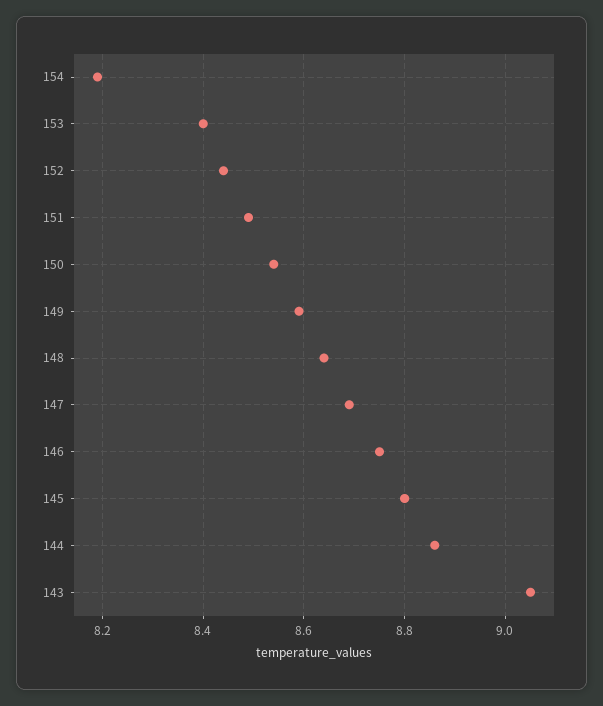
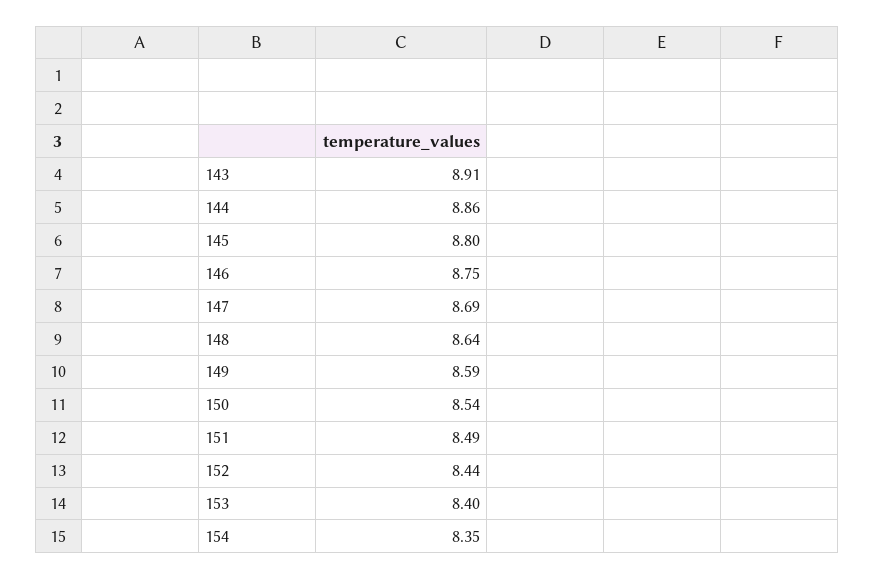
  {
-   "154": 8.2,
+   "154": 8.35,
    "153": 8.4,
    "152": 8.44,
    "151": 8.49,
    "150": 8.54,
    "149": 8.59,
    "148": 8.64,
    "147": 8.69,
    "146": 8.75,
    "145": 8.8,
    "144": 8.86,
-   "143": 9.05
+   "143": 8.91
  }

